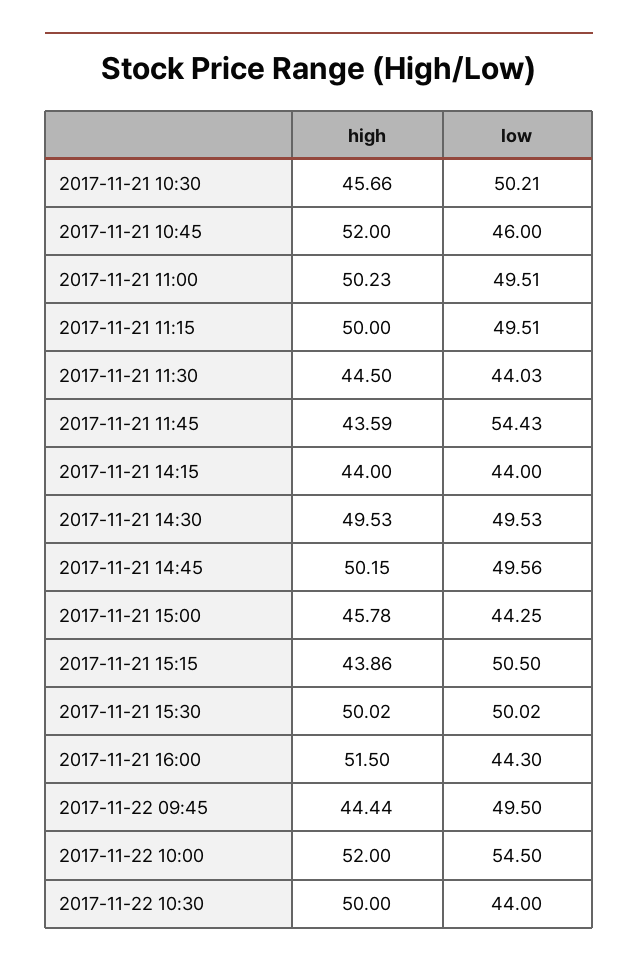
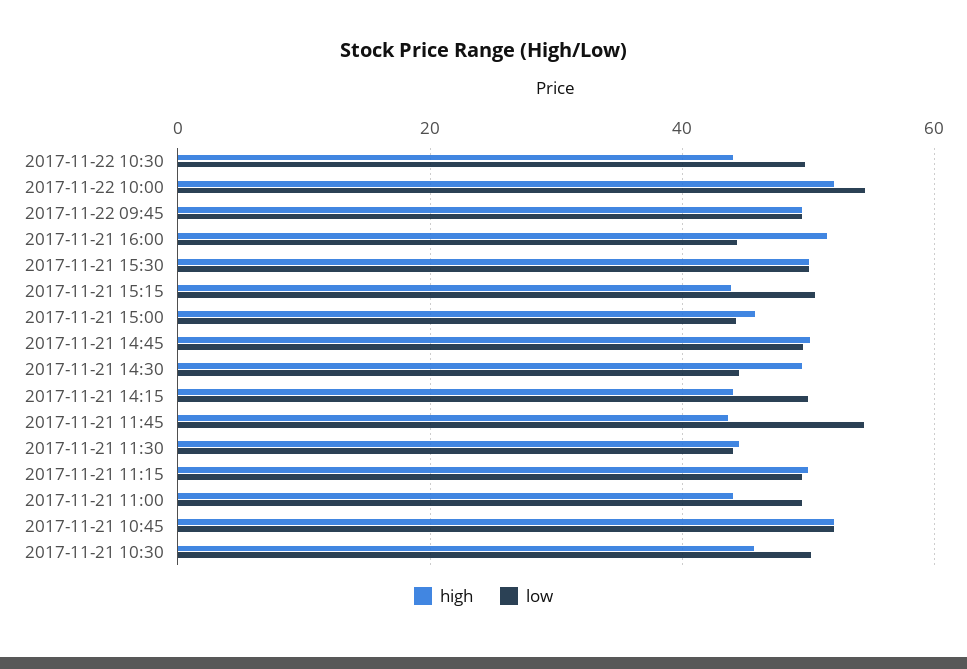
  {
    "high": {
      "2017-11-21 10:30": 45.66,
      "2017-11-21 10:45": 52,
-     "2017-11-21 11:00": 50.23,
+     "2017-11-21 11:00": 44,
      "2017-11-21 11:15": 50,
      "2017-11-21 11:30": 44.5,
      "2017-11-21 11:45": 43.59,
      "2017-11-21 14:15": 44,
      "2017-11-21 14:30": 49.53,
      "2017-11-21 14:45": 50.15,
      "2017-11-21 15:00": 45.78,
      "2017-11-21 15:15": 43.86,
      "2017-11-21 15:30": 50.02,
      "2017-11-21 16:00": 51.5,
-     "2017-11-22 09:45": 44.44,
+     "2017-11-22 09:45": 50,
      "2017-11-22 10:00": 52,
-     "2017-11-22 10:30": 50
+     "2017-11-22 10:30": 44
    },
    "low": {
      "2017-11-21 10:30": 50.21,
-     "2017-11-21 10:45": 46,
+     "2017-11-21 10:45": 52,
      "2017-11-21 11:00": 49.51,
      "2017-11-21 11:15": 49.51,
      "2017-11-21 11:30": 44.03,
      "2017-11-21 11:45": 54.43,
-     "2017-11-21 14:15": 44,
+     "2017-11-21 14:15": 50,
-     "2017-11-21 14:30": 49.53,
+     "2017-11-21 14:30": 44,
      "2017-11-21 14:45": 49.56,
      "2017-11-21 15:00": 44.25,
      "2017-11-21 15:15": 50.5,
      "2017-11-21 15:30": 50.02,
      "2017-11-21 16:00": 44.3,
      "2017-11-22 09:45": 49.5,
      "2017-11-22 10:00": 54.5,
-     "2017-11-22 10:30": 44
+     "2017-11-22 10:30": 50
    }
  }

